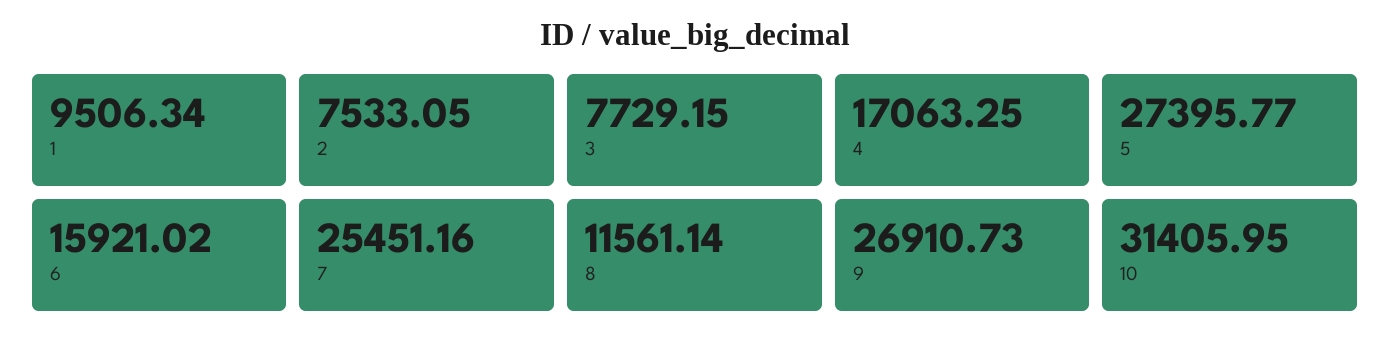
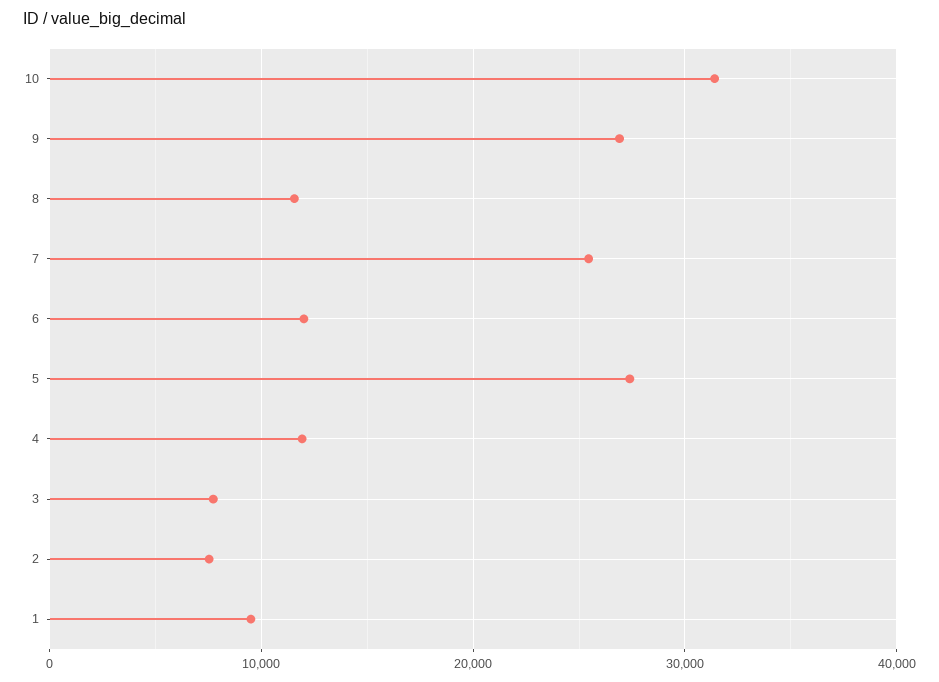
  {
    "1": 9506.34,
    "2": 7533.05,
    "3": 7729.15,
-   "4": 17063.25,
+   "4": 12000,
    "5": 27395.77,
-   "6": 15921.02,
+   "6": 12000,
    "7": 25451.16,
    "8": 11561.14,
    "9": 26910.73,
    "10": 31405.95
  }

